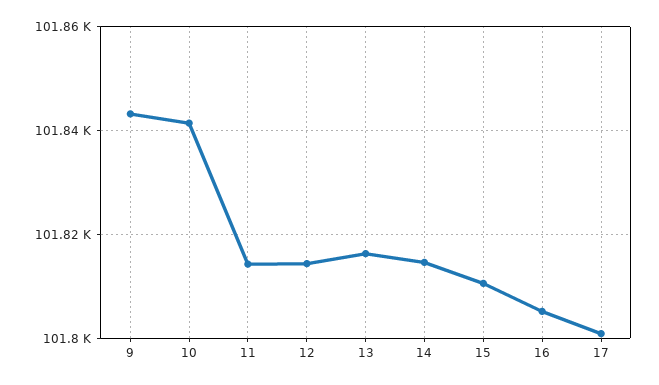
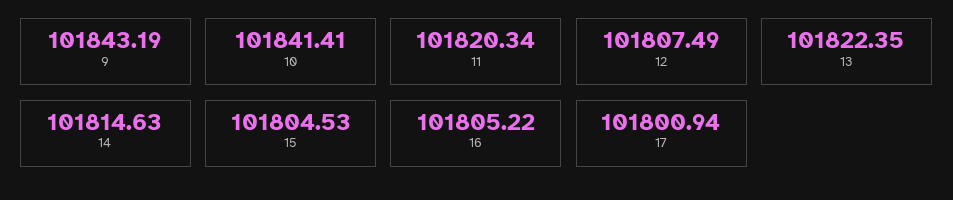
  {
    "9": 101843.19,
    "10": 101841.41,
-   "11": 101814,
+   "11": 101820.34,
-   "12": 101814,
+   "12": 101807.49,
-   "13": 101816,
+   "13": 101822.35,
    "14": 101814.63,
-   "15": 101810,
+   "15": 101804.53,
    "16": 101805.22,
    "17": 101800.94
  }

